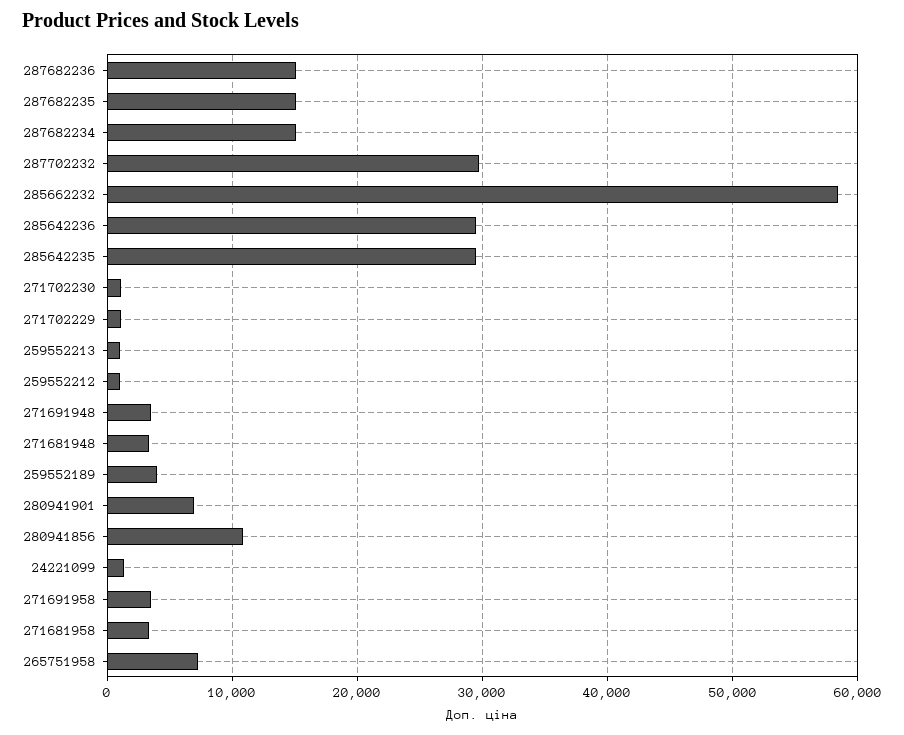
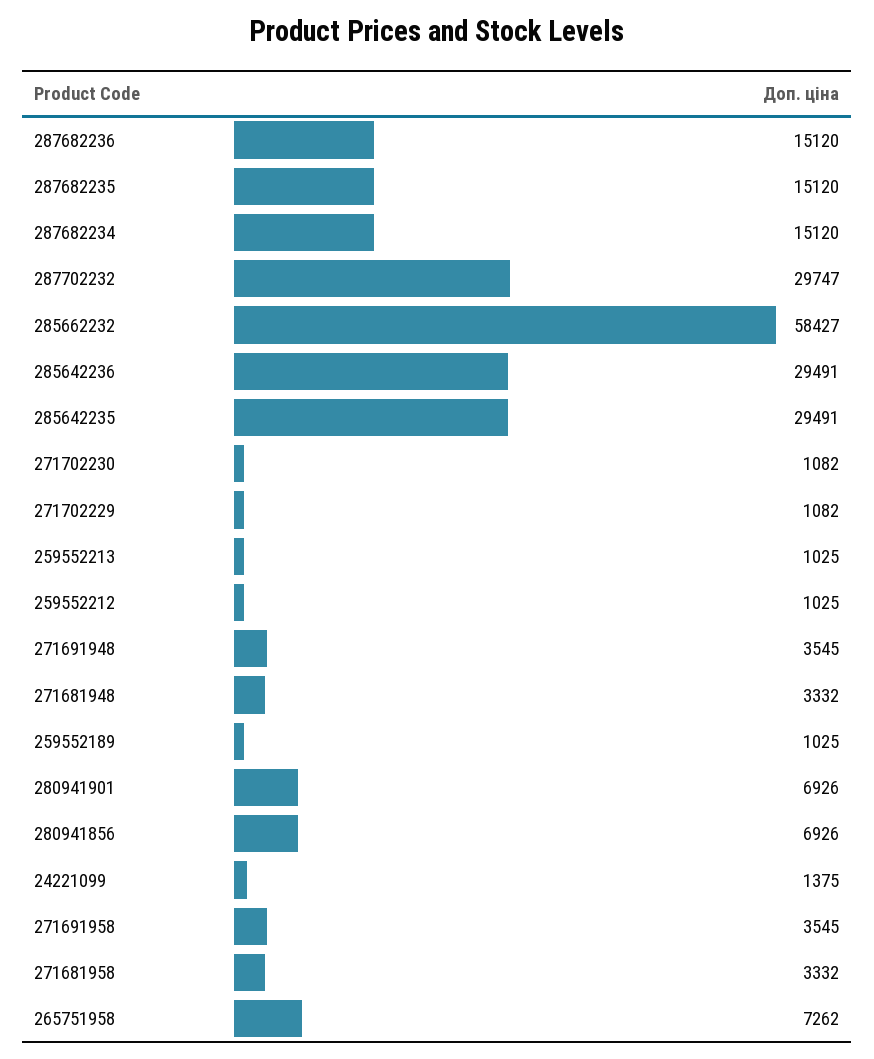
  {
    "287682236": 15120,
    "287682235": 15120,
    "287682234": 15120,
    "287702232": 29747,
    "285662232": 58427,
    "285642236": 29491,
    "285642235": 29491,
    "271702230": 1082,
    "271702229": 1082,
    "259552213": 1025,
    "259552212": 1025,
    "271691948": 3545,
    "271681948": 3332,
-   "259552189": 4000,
+   "259552189": 1025,
    "280941901": 6926,
-   "280941856": 11000,
+   "280941856": 6926,
    "24221099": 1375,
    "271691958": 3545,
    "271681958": 3332,
    "265751958": 7262
  }

